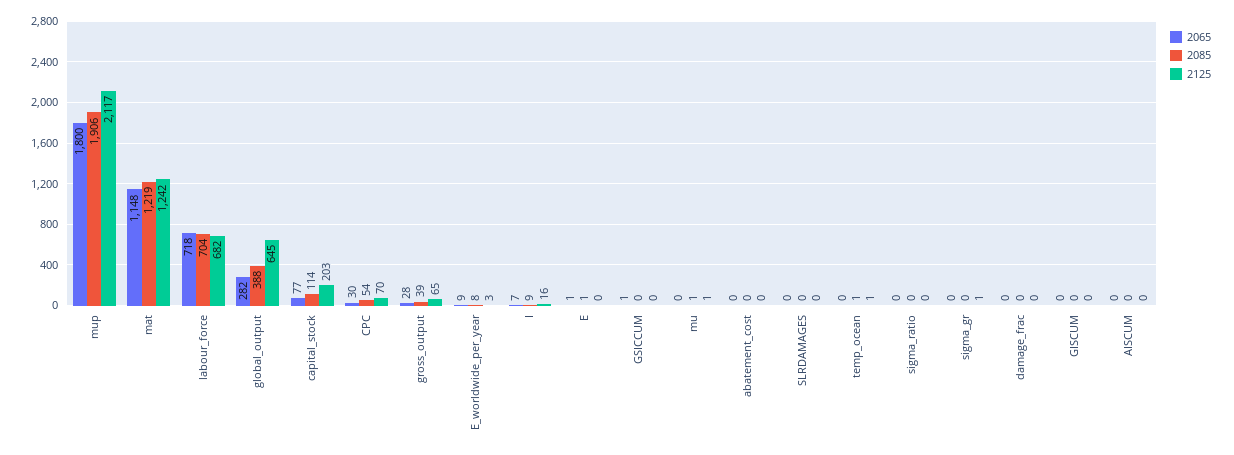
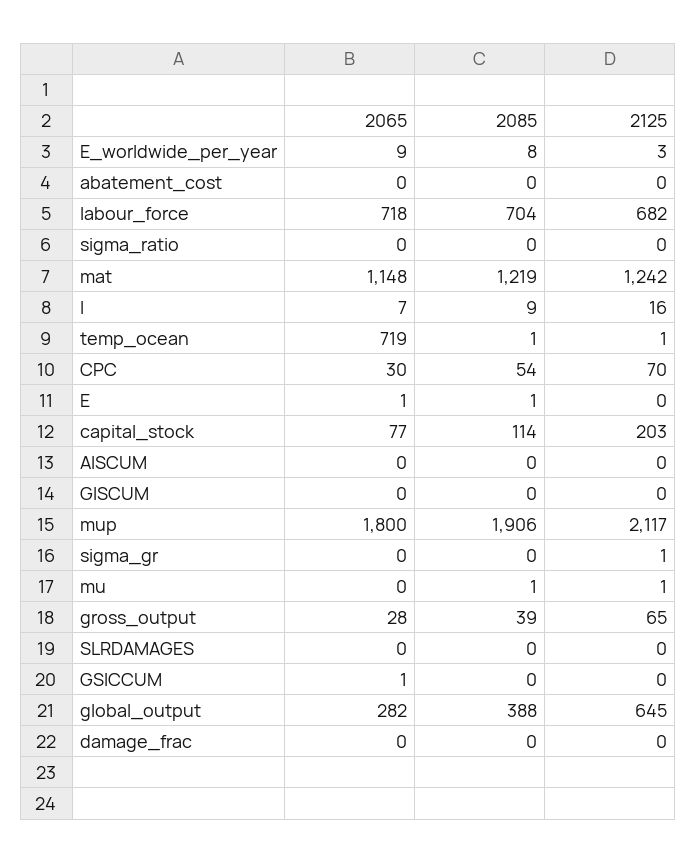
  {
    "2065": {
      "mup": 1800,
      "mat": 1148,
      "labour_force": 718,
      "global_output": 282,
      "capital_stock": 77,
      "CPC": 30,
      "gross_output": 28,
      "E_worldwide_per_year": 9,
      "I": 7,
      "E": 1,
      "GSICCUM": 1,
      "mu": 0,
      "abatement_cost": 0,
      "SLRDAMAGES": 0,
-     "temp_ocean": 0,
+     "temp_ocean": 719,
      "sigma_ratio": 0,
      "sigma_gr": 0,
      "damage_frac": 0,
      "GISCUM": 0,
      "AISCUM": 0
    },
    "2085": {
      "mup": 1906,
      "mat": 1219,
      "labour_force": 704,
      "global_output": 388,
      "capital_stock": 114,
      "CPC": 54,
      "gross_output": 39,
      "E_worldwide_per_year": 8,
      "I": 9,
      "E": 1,
      "GSICCUM": 0,
      "mu": 1,
      "abatement_cost": 0,
      "SLRDAMAGES": 0,
      "temp_ocean": 1,
      "sigma_ratio": 0,
      "sigma_gr": 0,
      "damage_frac": 0,
      "GISCUM": 0,
      "AISCUM": 0
    },
    "2125": {
      "mup": 2117,
      "mat": 1242,
      "labour_force": 682,
      "global_output": 645,
      "capital_stock": 203,
      "CPC": 70,
      "gross_output": 65,
      "E_worldwide_per_year": 3,
      "I": 16,
      "E": 0,
      "GSICCUM": 0,
      "mu": 1,
      "abatement_cost": 0,
      "SLRDAMAGES": 0,
      "temp_ocean": 1,
      "sigma_ratio": 0,
      "sigma_gr": 1,
      "damage_frac": 0,
      "GISCUM": 0,
      "AISCUM": 0
    }
  }

